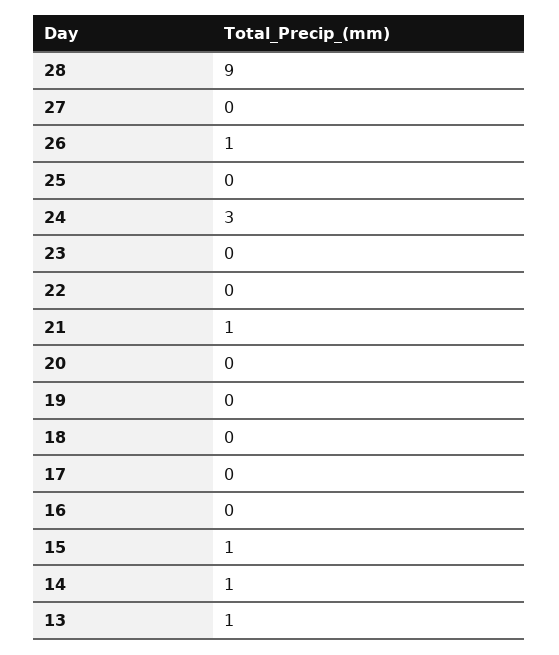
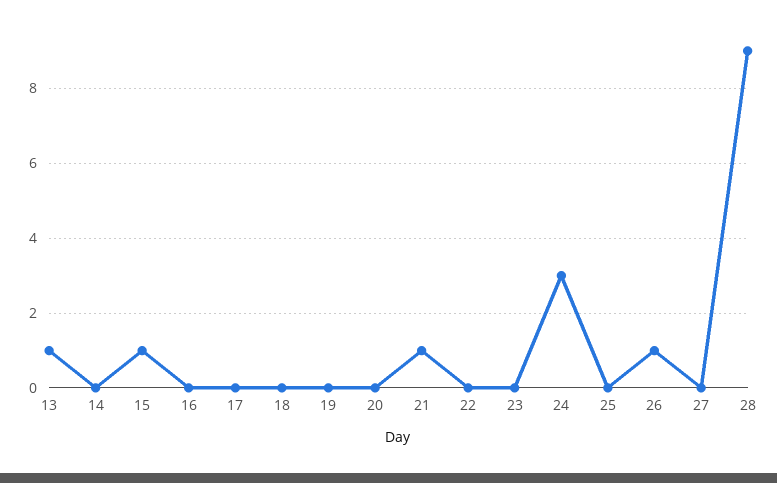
  {
    "28": 9,
    "27": 0,
    "26": 1,
    "25": 0,
    "24": 3,
    "23": 0,
    "22": 0,
    "21": 1,
    "20": 0,
    "19": 0,
    "18": 0,
    "17": 0,
    "16": 0,
    "15": 1,
-   "14": 1,
+   "14": 0,
    "13": 1
  }

